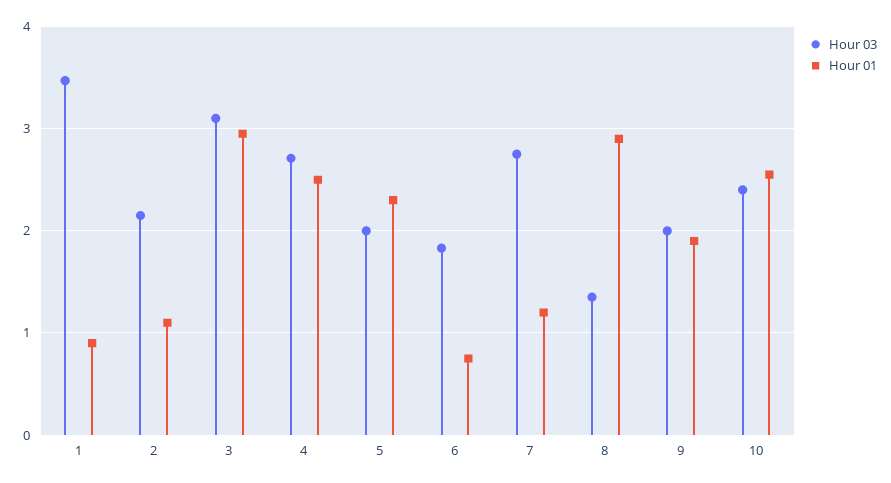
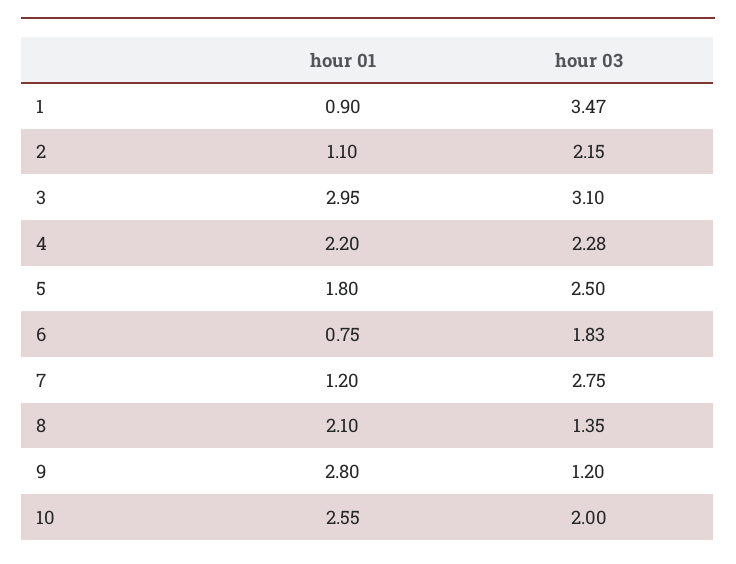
  {
    "Hour 03": {
      "1": 3.47,
      "2": 2.15,
      "3": 3.1,
-     "4": 2.7,
+     "4": 2.28,
-     "5": 2,
+     "5": 2.5,
      "6": 1.83,
      "7": 2.75,
      "8": 1.35,
-     "9": 2,
+     "9": 1.2,
-     "10": 2.4
+     "10": 2
    },
    "Hour 01": {
      "1": 0.9,
      "2": 1.1,
      "3": 2.95,
-     "4": 2.5,
+     "4": 2.2,
-     "5": 2.3,
+     "5": 1.8,
      "6": 0.75,
      "7": 1.2,
-     "8": 2.9,
+     "8": 2.1,
-     "9": 1.9,
+     "9": 2.8,
      "10": 2.55
    }
  }

